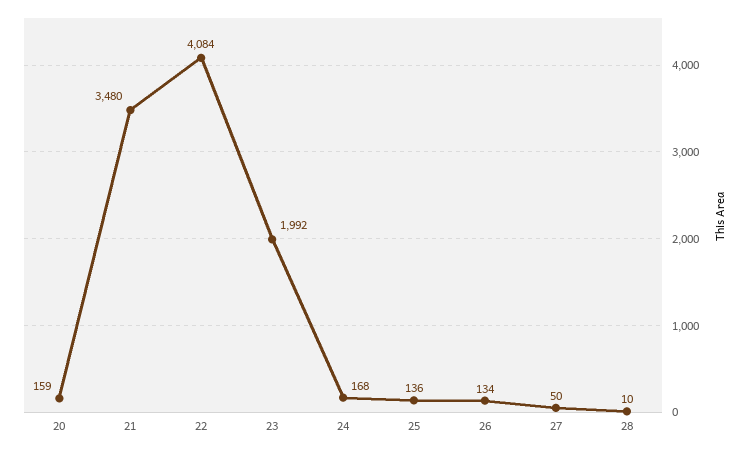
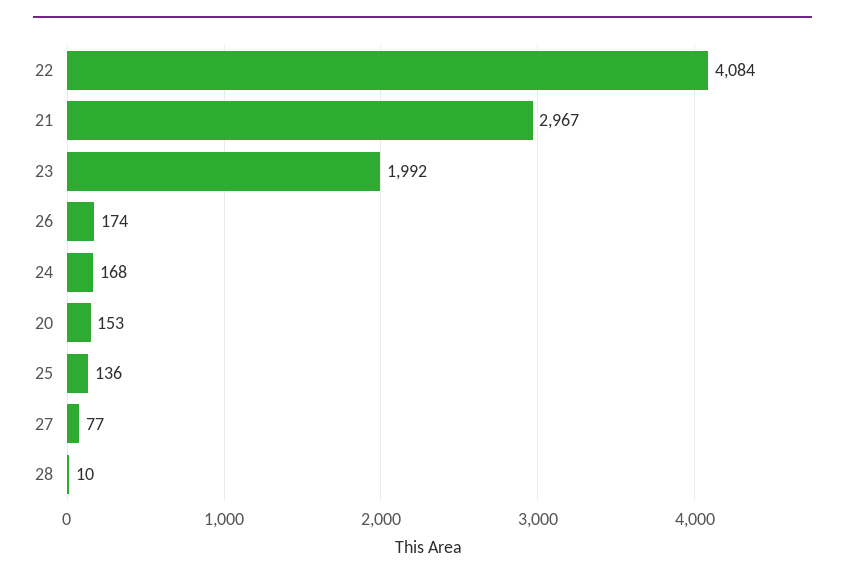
  {
-   "20": 159,
+   "20": 153,
-   "21": 3480,
+   "21": 2967,
    "22": 4084,
    "23": 1992,
    "24": 168,
    "25": 136,
-   "26": 134,
+   "26": 174,
-   "27": 50,
+   "27": 77,
    "28": 10
  }

